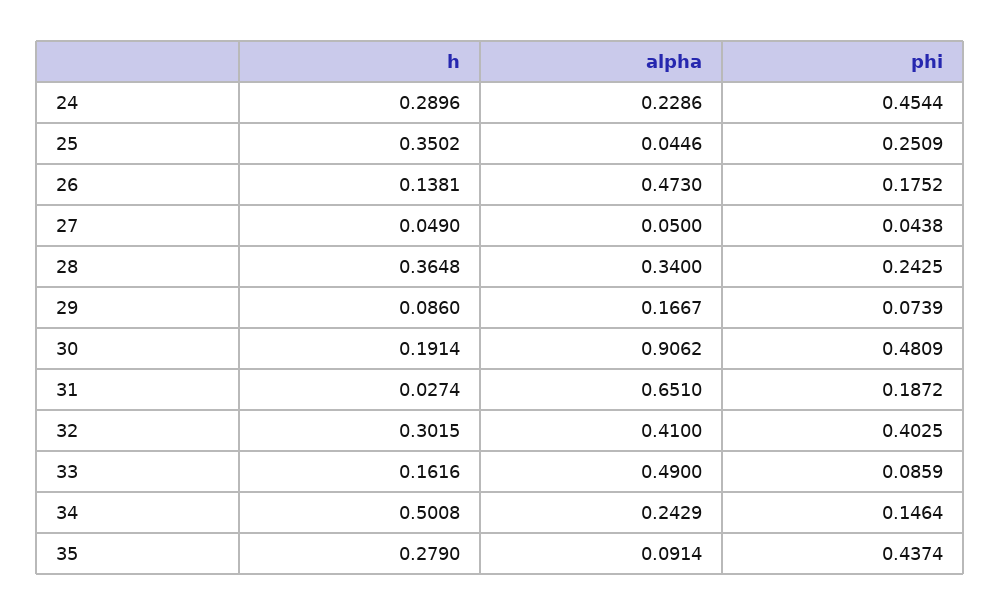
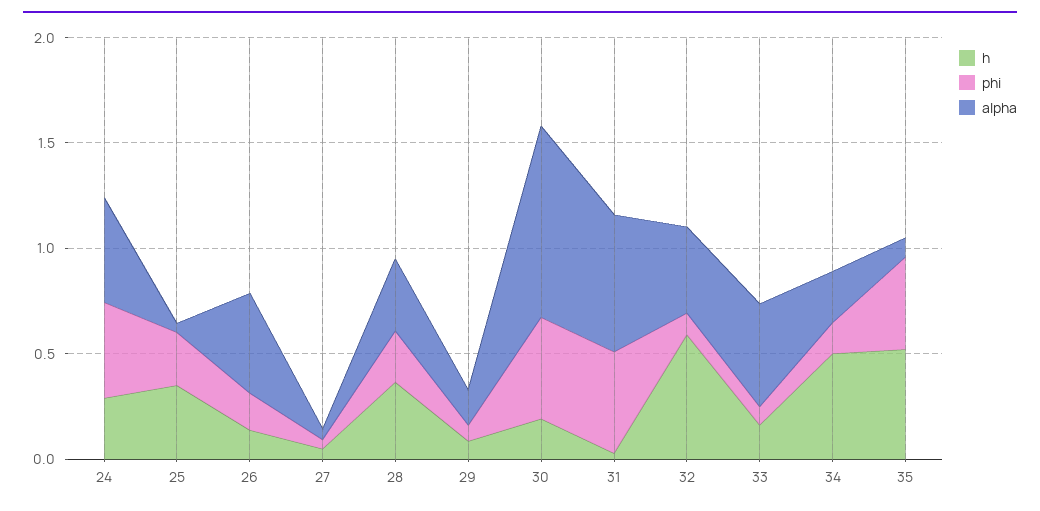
  {
    "h": {
      "24": 0.2896,
      "25": 0.3502,
      "26": 0.1381,
      "27": 0.049,
      "28": 0.3648,
      "29": 0.086,
      "30": 0.1914,
      "31": 0.0274,
-     "32": 0.3015,
+     "32": 0.6,
      "33": 0.1616,
      "34": 0.5008,
-     "35": 0.279
+     "35": 0.5
    },
    "alpha": {
-     "24": 0.2286,
+     "24": 0.5,
      "25": 0.0446,
      "26": 0.473,
      "27": 0.05,
      "28": 0.34,
      "29": 0.1667,
      "30": 0.9062,
      "31": 0.651,
      "32": 0.41,
      "33": 0.49,
      "34": 0.2429,
      "35": 0.0914
    },
    "phi": {
      "24": 0.4544,
      "25": 0.2509,
      "26": 0.1752,
      "27": 0.0438,
      "28": 0.2425,
      "29": 0.0739,
      "30": 0.4809,
-     "31": 0.1872,
+     "31": 0.5,
-     "32": 0.4025,
+     "32": 0.1,
      "33": 0.0859,
      "34": 0.1464,
      "35": 0.4374
    }
  }

